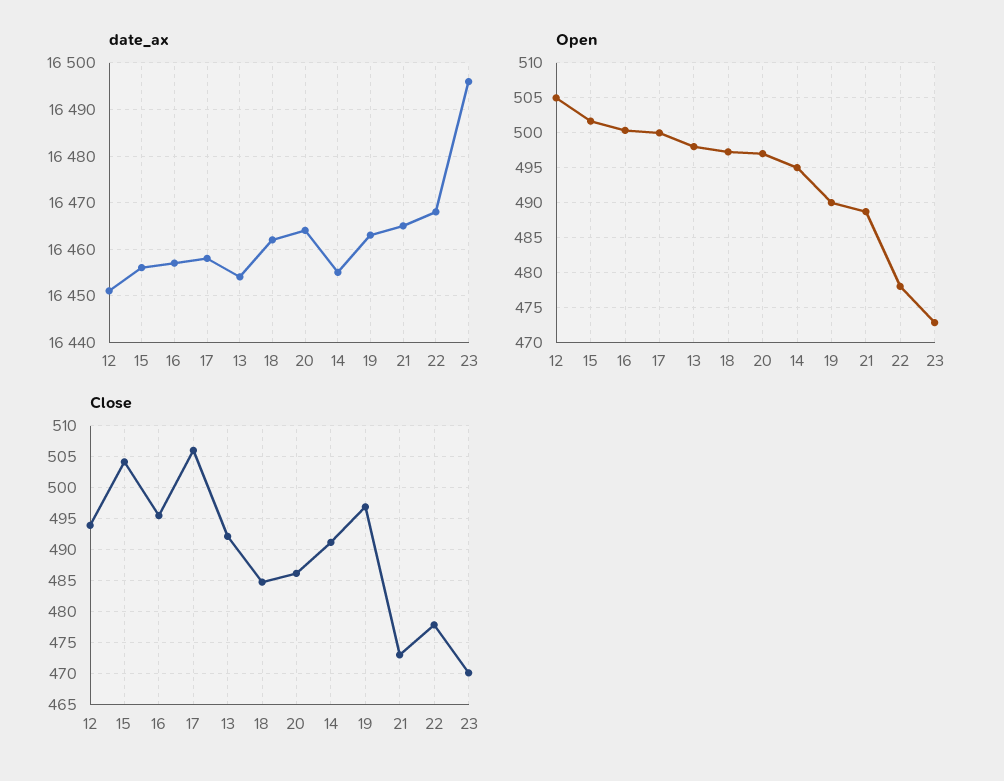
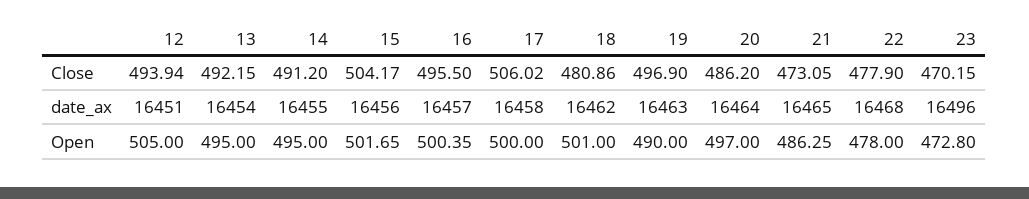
  {
    "date_ax": {
      "12": 16451,
      "15": 16456,
      "16": 16457,
      "17": 16458,
      "13": 16454,
      "18": 16462,
      "20": 16464,
      "14": 16455,
      "19": 16463,
      "21": 16465,
      "22": 16468,
      "23": 16496
    },
    "Open": {
      "12": 505,
      "15": 501.65,
      "16": 500.35,
      "17": 500,
-     "13": 498,
+     "13": 495,
-     "18": 497,
+     "18": 501,
      "20": 497,
      "14": 495,
      "19": 490,
-     "21": 489,
+     "21": 486.25,
      "22": 478,
      "23": 472.8
    },
    "Close": {
      "12": 493.94,
      "15": 504.17,
      "16": 495.5,
      "17": 506.02,
      "13": 492.15,
-     "18": 485,
+     "18": 480.86,
      "20": 486.2,
      "14": 491.2,
      "19": 496.9,
      "21": 473.05,
      "22": 477.9,
      "23": 470.15
    }
  }

